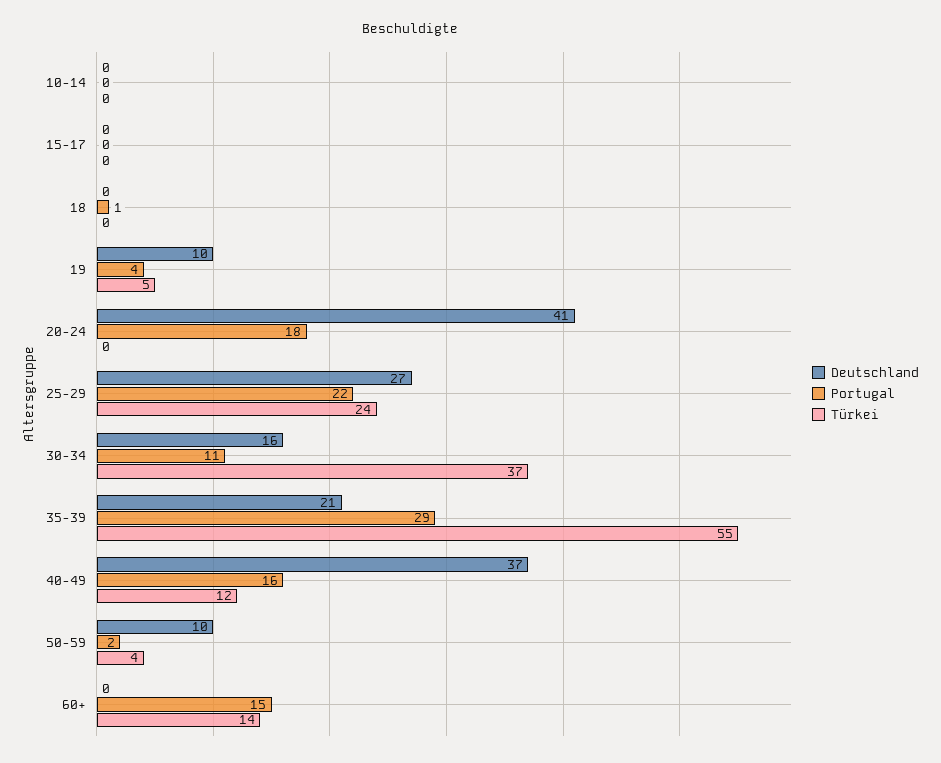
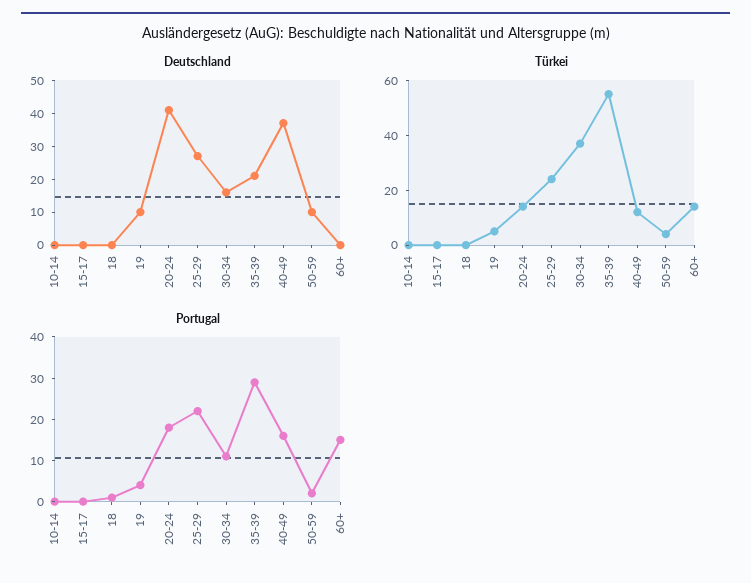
  {
    "Deutschland": {
      "10-14": 0,
      "15-17": 0,
      "18": 0,
      "19": 10,
      "20-24": 41,
      "25-29": 27,
      "30-34": 16,
      "35-39": 21,
      "40-49": 37,
      "50-59": 10,
      "60+": 0
    },
    "Portugal": {
      "10-14": 0,
      "15-17": 0,
      "18": 1,
      "19": 4,
      "20-24": 18,
      "25-29": 22,
      "30-34": 11,
      "35-39": 29,
      "40-49": 16,
      "50-59": 2,
      "60+": 15
    },
    "Türkei": {
      "10-14": 0,
      "15-17": 0,
      "18": 0,
      "19": 5,
-     "20-24": 0,
+     "20-24": 15,
      "25-29": 24,
      "30-34": 37,
      "35-39": 55,
      "40-49": 12,
      "50-59": 4,
      "60+": 14
    }
  }

